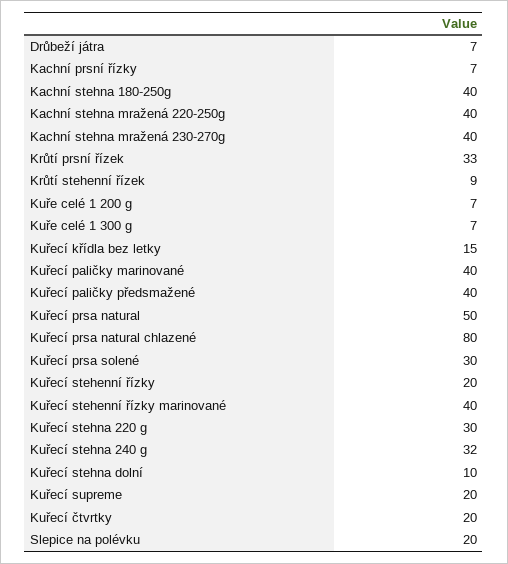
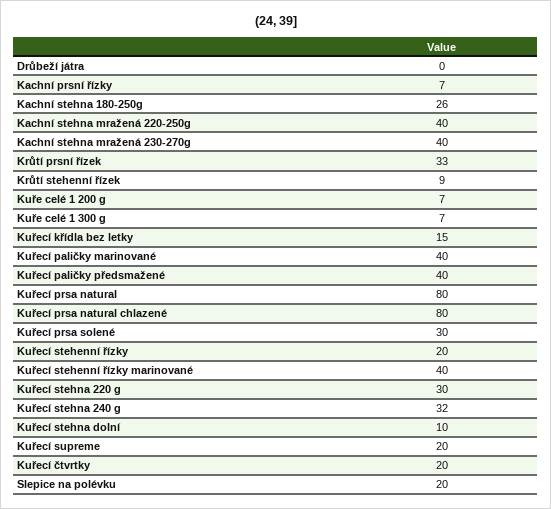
  {
-   "Drůbeží játra": 7,
+   "Drůbeží játra": 0,
    "Kachní prsní řízky": 7,
-   "Kachní stehna 180-250g": 40,
+   "Kachní stehna 180-250g": 26,
    "Kachní stehna mražená 220-250g": 40,
    "Kachní stehna mražená 230-270g": 40,
    "Krůtí prsní řízek": 33,
    "Krůtí stehenní řízek": 9,
    "Kuře celé 1 200 g": 7,
    "Kuře celé 1 300 g": 7,
    "Kuřecí křídla bez letky": 15,
    "Kuřecí paličky marinované": 40,
    "Kuřecí paličky předsmažené": 40,
-   "Kuřecí prsa natural": 50,
+   "Kuřecí prsa natural": 80,
    "Kuřecí prsa natural chlazené": 80,
    "Kuřecí prsa solené": 30,
    "Kuřecí stehenní řízky": 20,
    "Kuřecí stehenní řízky marinované": 40,
    "Kuřecí stehna 220 g": 30,
    "Kuřecí stehna 240 g": 32,
    "Kuřecí stehna dolní": 10,
    "Kuřecí supreme": 20,
    "Kuřecí čtvrtky": 20,
    "Slepice na polévku": 20
  }

